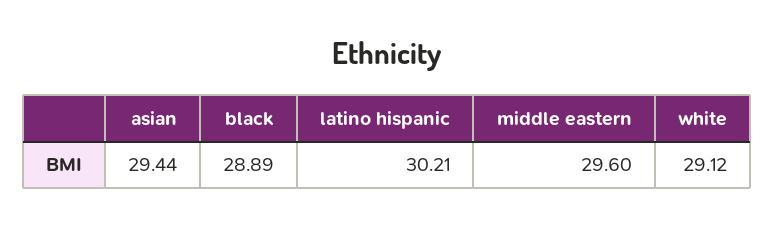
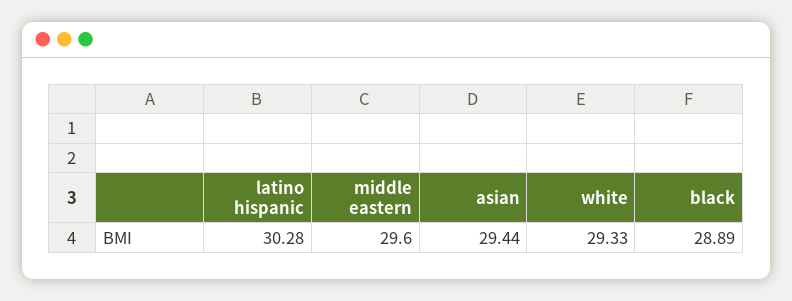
  {
    "asian": 29.44,
    "black": 28.89,
-   "latino hispanic": 30.21,
+   "latino hispanic": 30.28,
    "middle eastern": 29.6,
-   "white": 29.12
+   "white": 29.33
  }

